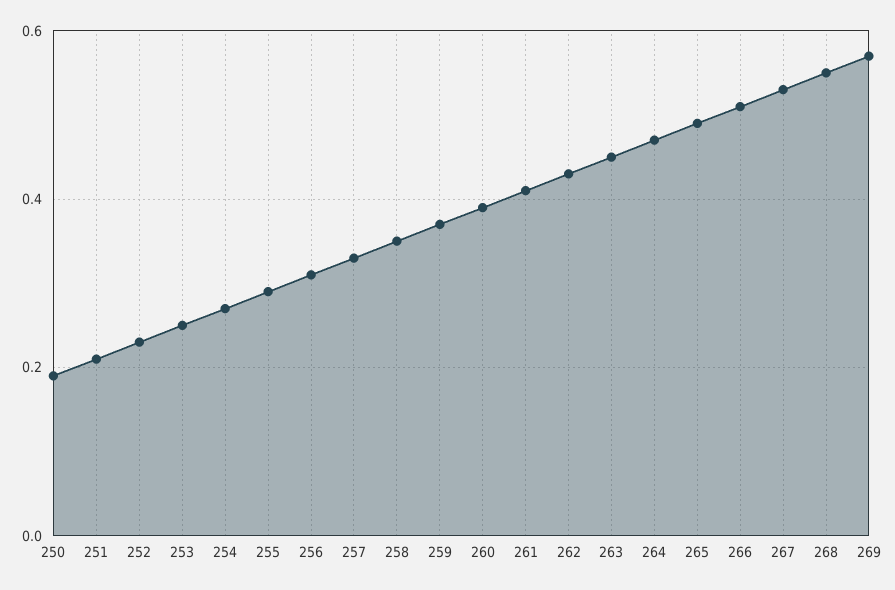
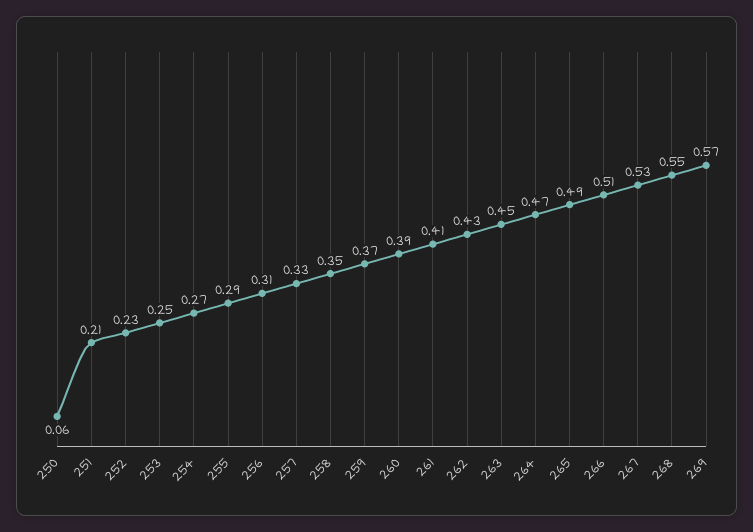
  {
-   "250": 0.2,
+   "250": 0.06,
    "251": 0.21,
    "252": 0.23,
    "253": 0.25,
    "254": 0.27,
    "255": 0.29,
    "256": 0.31,
    "257": 0.33,
    "258": 0.35,
    "259": 0.37,
    "260": 0.39,
    "261": 0.41,
    "262": 0.43,
    "263": 0.45,
    "264": 0.47,
    "265": 0.49,
    "266": 0.51,
    "267": 0.53,
    "268": 0.55,
    "269": 0.57
  }

